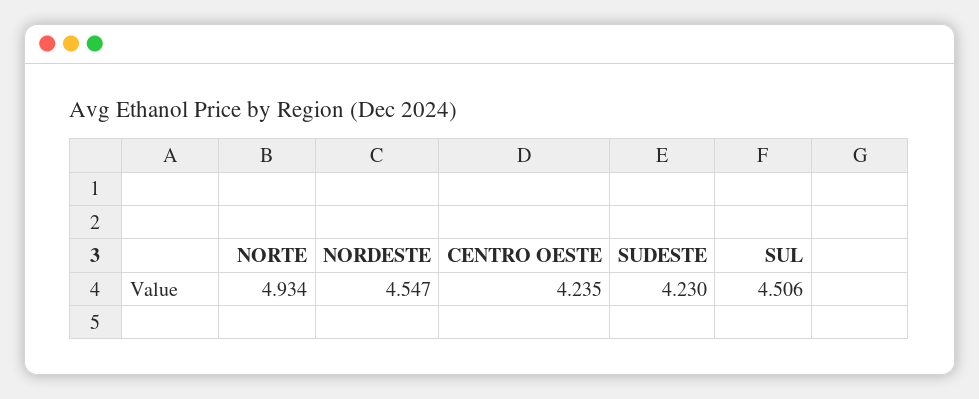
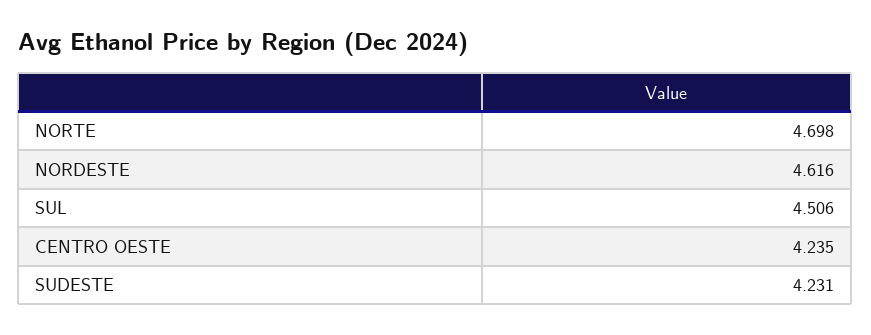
  {
-   "NORTE": 4.934,
+   "NORTE": 4.698,
-   "NORDESTE": 4.547,
+   "NORDESTE": 4.616,
    "CENTRO OESTE": 4.235,
-   "SUDESTE": 4.23,
+   "SUDESTE": 4.231,
    "SUL": 4.506
  }

